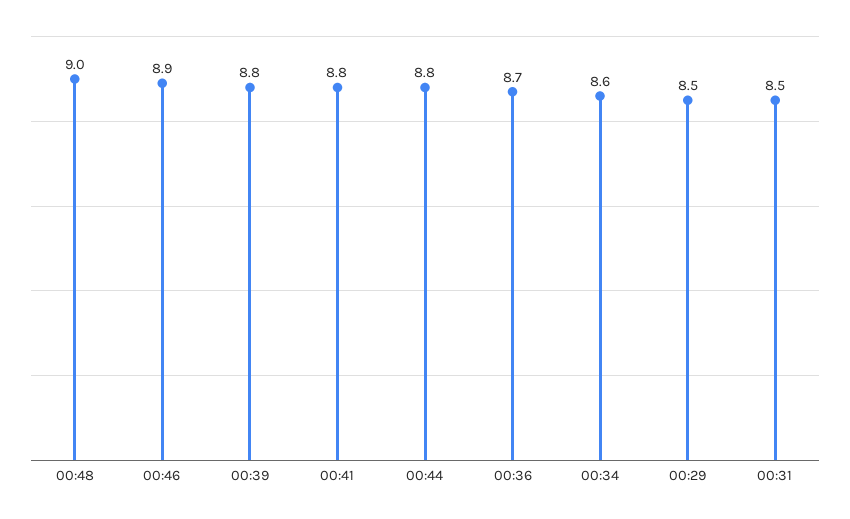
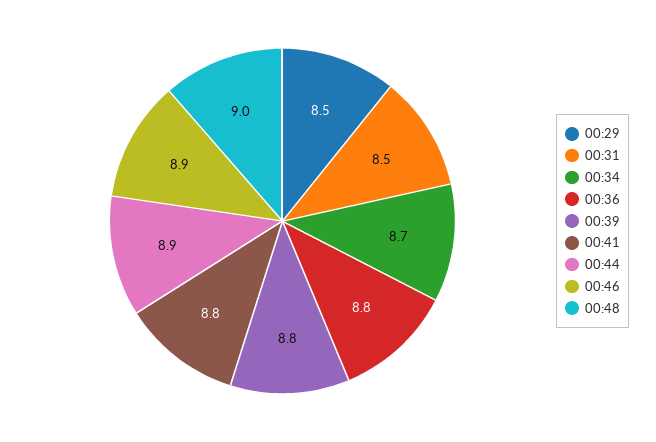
  {
    "00:48": 9,
    "00:46": 8.9,
    "00:39": 8.8,
    "00:41": 8.8,
-   "00:44": 8.8,
+   "00:44": 8.9,
-   "00:36": 8.7,
+   "00:36": 8.8,
-   "00:34": 8.6,
+   "00:34": 8.7,
    "00:29": 8.5,
    "00:31": 8.5
  }

